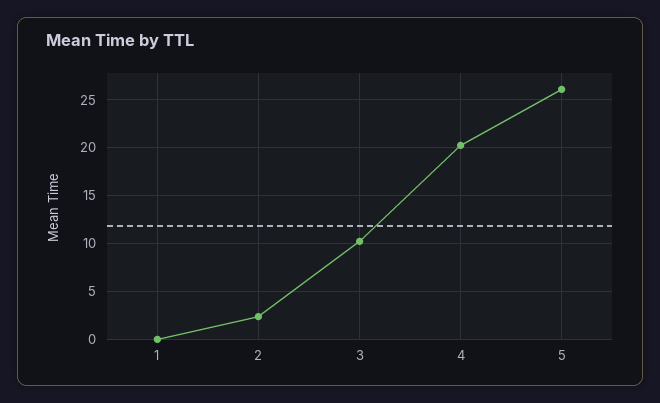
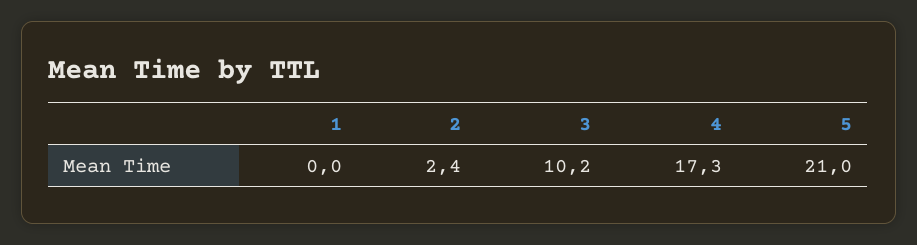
  {
    "1": 0,
    "2": 2.4,
    "3": 10.2,
-   "4": 20,
+   "4": 17.3,
-   "5": 26
+   "5": 21
  }

